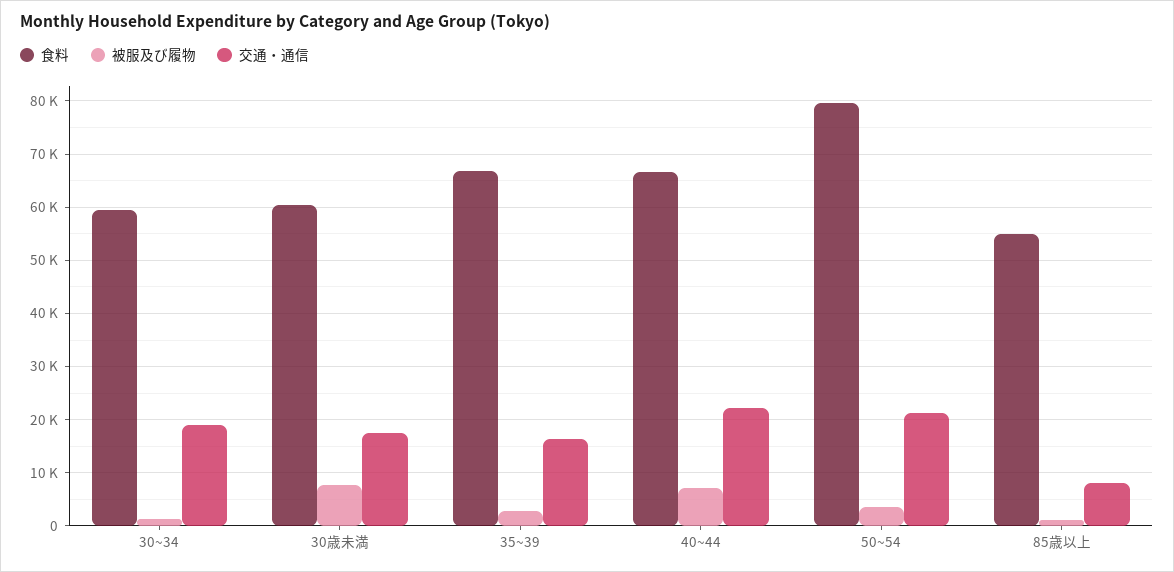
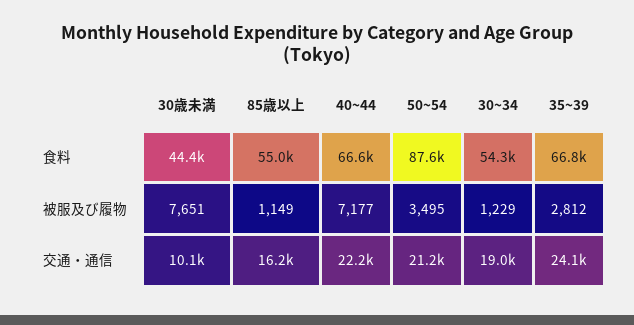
  {
    "食料": {
-     "30~34": 60000,
+     "30~34": 54300,
-     "30歳未満": 60000,
+     "30歳未満": 44400,
      "35~39": 66800,
      "40~44": 66600,
-     "50~54": 80000,
+     "50~54": 87600,
      "85歳以上": 55000
    },
    "被服及び履物": {
      "30~34": 1229,
      "30歳未満": 7651,
      "35~39": 2812,
      "40~44": 7177,
      "50~54": 3495,
      "85歳以上": 1149
    },
    "交通・通信": {
      "30~34": 19000,
-     "30歳未満": 18000,
+     "30歳未満": 10100,
-     "35~39": 16000,
+     "35~39": 24100,
      "40~44": 22200,
      "50~54": 21200,
-     "85歳以上": 8000
+     "85歳以上": 16200
    }
  }

